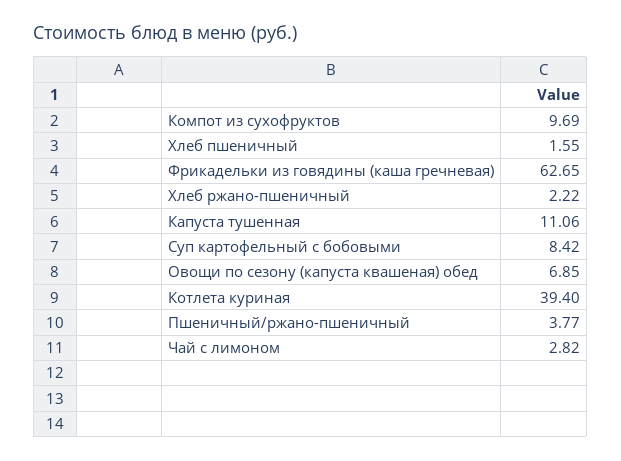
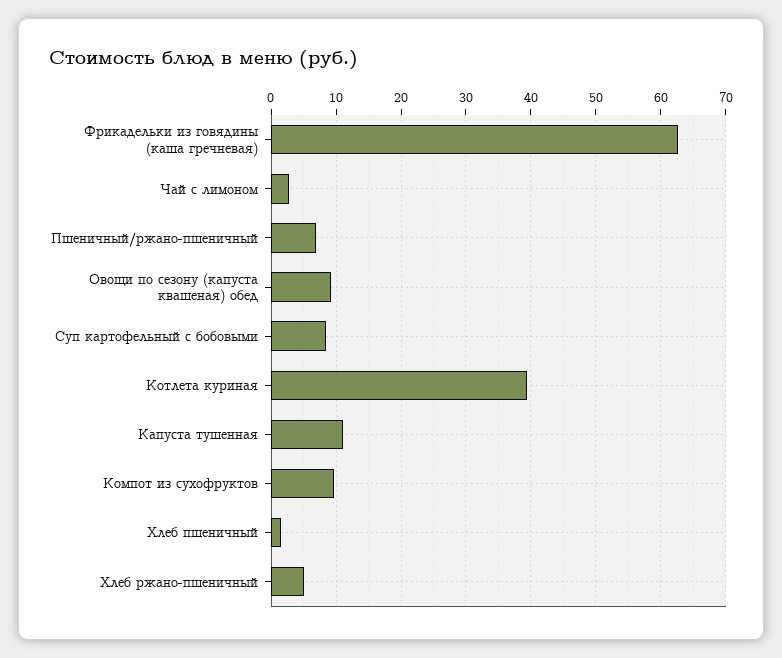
  {
    "Компот из сухофруктов": 9.69,
    "Хлеб пшеничный": 1.55,
    "Фрикадельки из говядины (каша гречневая)": 62.65,
-   "Хлеб ржано-пшеничный": 2.22,
+   "Хлеб ржано-пшеничный": 5,
    "Капуста тушенная": 11.06,
    "Суп картофельный с бобовыми": 8.42,
-   "Овощи по сезону (капуста квашеная) обед": 6.85,
+   "Овощи по сезону (капуста квашеная) обед": 9,
    "Котлета куриная": 39.4,
-   "Пшеничный/ржано-пшеничный": 3.77,
+   "Пшеничный/ржано-пшеничный": 7,
    "Чай с лимоном": 2.82
  }

